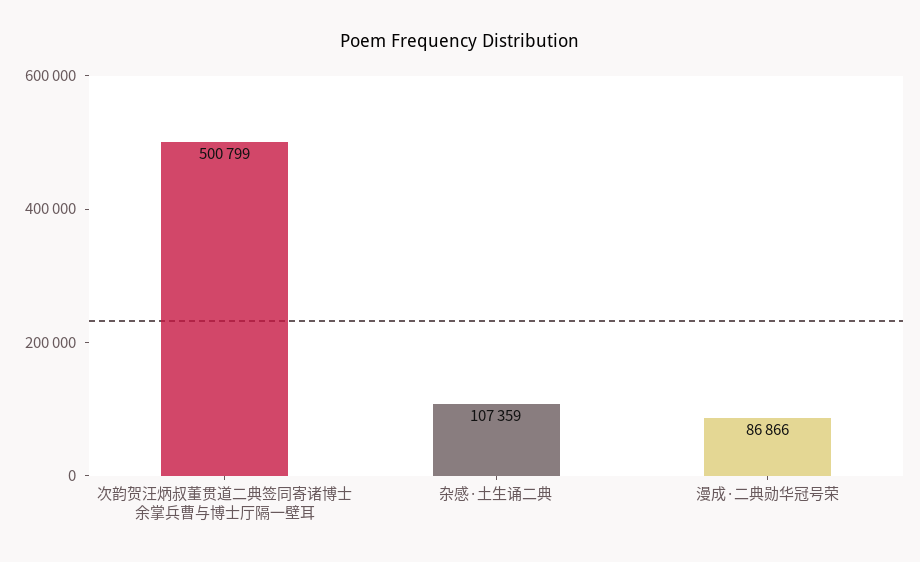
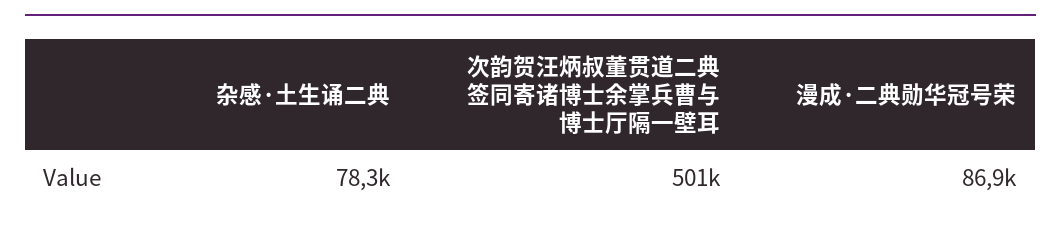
  {
    "次韵贺汪炳叔董贯道二典签同寄诸博士余掌兵曹与博士厅隔一壁耳": 500799,
-   "杂感·土生诵二典": 107359,
+   "杂感·土生诵二典": 78300,
    "漫成·二典勋华冠号荣": 86866
  }

